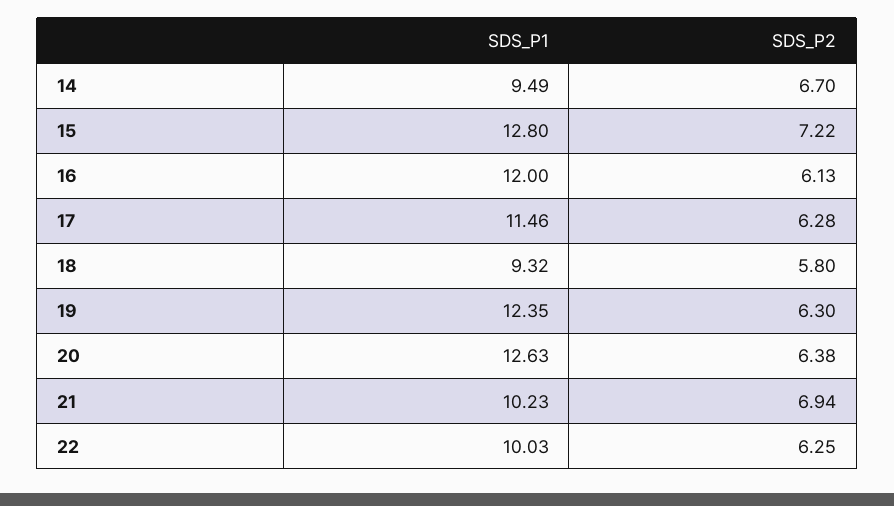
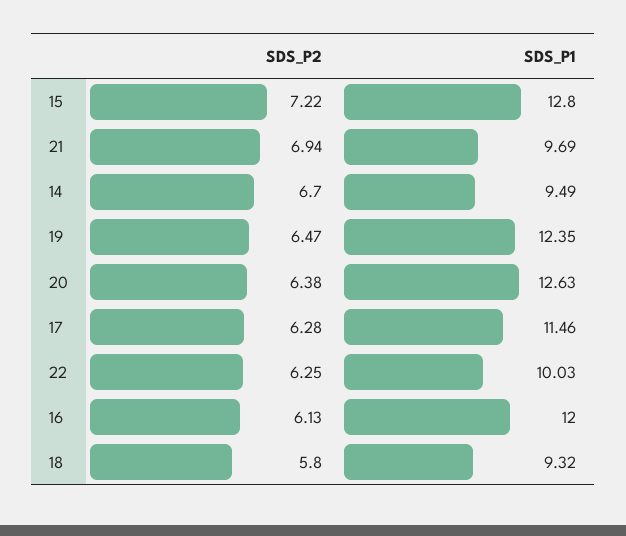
  {
    "SDS_P1": {
      "14": 9.49,
      "15": 12.8,
      "16": 12,
      "17": 11.46,
      "18": 9.32,
      "19": 12.35,
      "20": 12.63,
-     "21": 10.23,
+     "21": 9.69,
      "22": 10.03
    },
    "SDS_P2": {
      "14": 6.7,
      "15": 7.22,
      "16": 6.13,
      "17": 6.28,
      "18": 5.8,
-     "19": 6.3,
+     "19": 6.47,
      "20": 6.38,
      "21": 6.94,
      "22": 6.25
    }
  }

